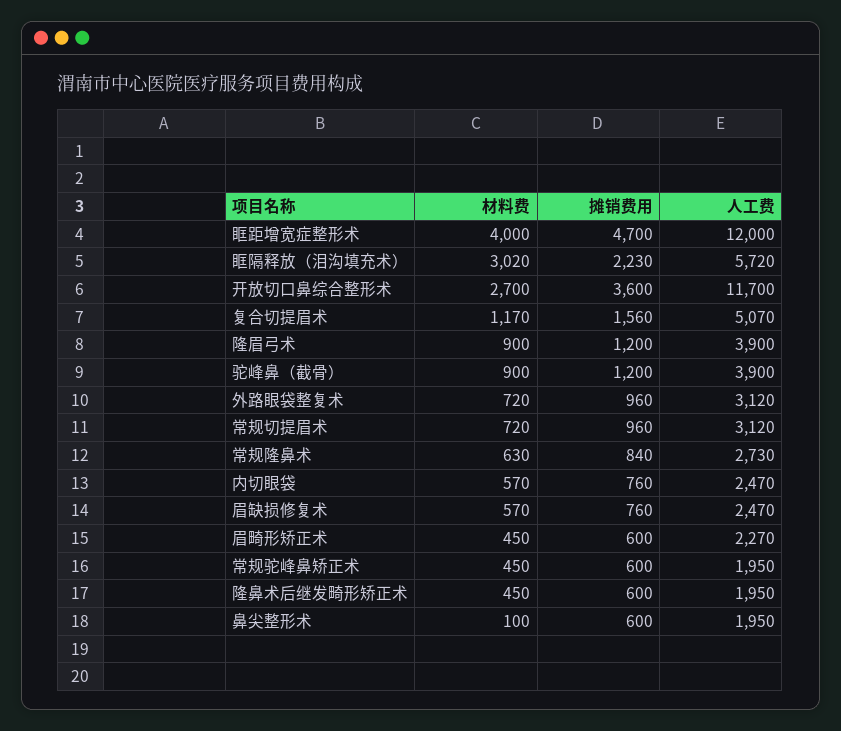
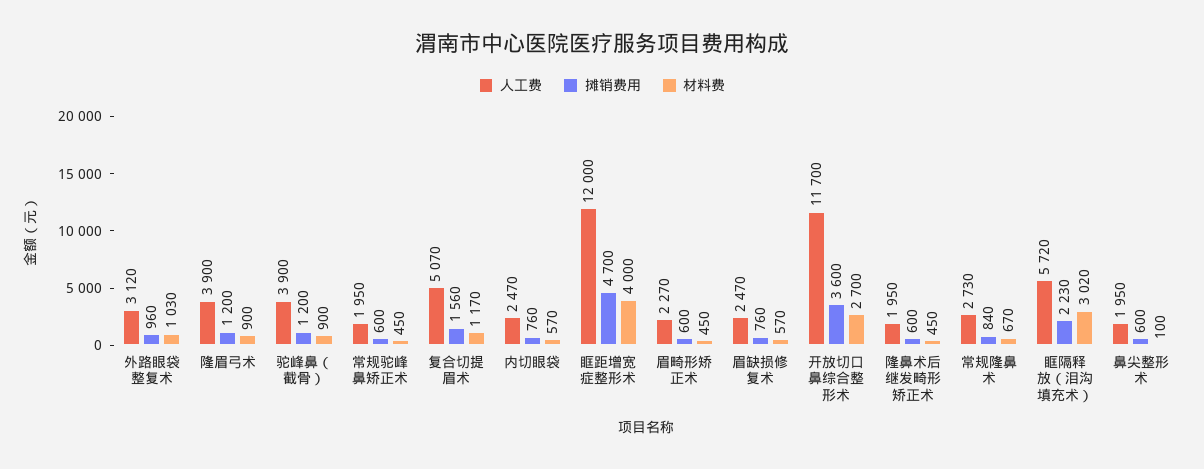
  {
    "材料费": {
      "眶距增宽症整形术": 4000,
      "眶隔释放（泪沟填充术）": 3020,
      "开放切口鼻综合整形术": 2700,
      "复合切提眉术": 1170,
      "隆眉弓术": 900,
      "驼峰鼻（截骨）": 900,
-     "外路眼袋整复术": 720,
+     "外路眼袋整复术": 1030,
-     "常规切提眉术": 720,
-     "常规隆鼻术": 630,
+     "常规隆鼻术": 670,
      "内切眼袋": 570,
      "眉缺损修复术": 570,
      "眉畸形矫正术": 450,
      "常规驼峰鼻矫正术": 450,
      "隆鼻术后继发畸形矫正术": 450,
      "鼻尖整形术": 100
    },
    "摊销费用": {
      "眶距增宽症整形术": 4700,
      "眶隔释放（泪沟填充术）": 2230,
      "开放切口鼻综合整形术": 3600,
      "复合切提眉术": 1560,
      "隆眉弓术": 1200,
      "驼峰鼻（截骨）": 1200,
      "外路眼袋整复术": 960,
-     "常规切提眉术": 960,
      "常规隆鼻术": 840,
      "内切眼袋": 760,
      "眉缺损修复术": 760,
      "眉畸形矫正术": 600,
      "常规驼峰鼻矫正术": 600,
      "隆鼻术后继发畸形矫正术": 600,
      "鼻尖整形术": 600
    },
    "人工费": {
      "眶距增宽症整形术": 12000,
      "眶隔释放（泪沟填充术）": 5720,
      "开放切口鼻综合整形术": 11700,
      "复合切提眉术": 5070,
      "隆眉弓术": 3900,
      "驼峰鼻（截骨）": 3900,
      "外路眼袋整复术": 3120,
-     "常规切提眉术": 3120,
      "常规隆鼻术": 2730,
      "内切眼袋": 2470,
      "眉缺损修复术": 2470,
      "眉畸形矫正术": 2270,
      "常规驼峰鼻矫正术": 1950,
      "隆鼻术后继发畸形矫正术": 1950,
      "鼻尖整形术": 1950
    }
  }

